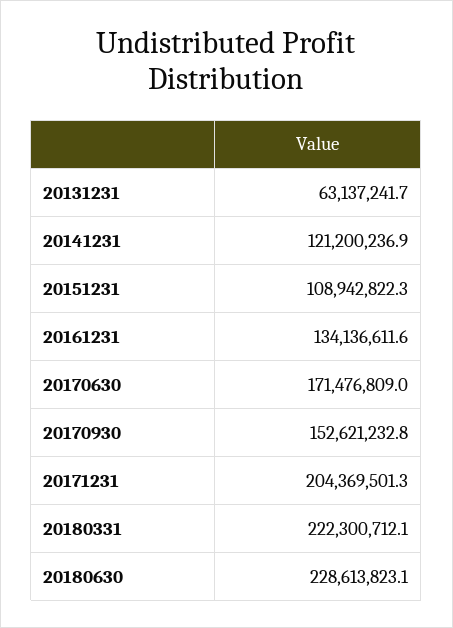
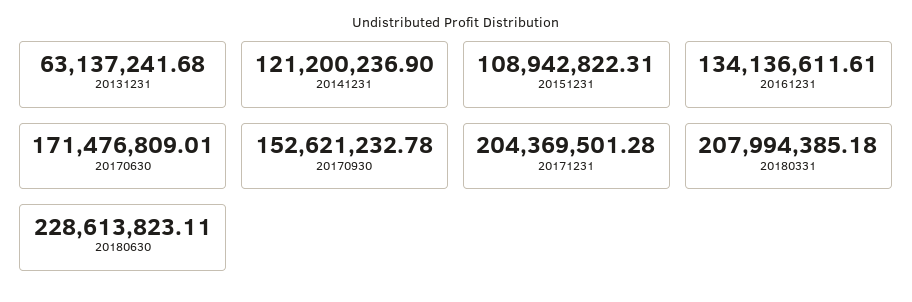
  {
    "20131231": 63137241.68,
    "20141231": 121200236.9,
    "20151231": 108942822.31,
    "20161231": 134136611.61,
    "20170630": 171476809.01,
    "20170930": 152621232.78,
    "20171231": 204369501.28,
-   "20180331": 222300712.1,
+   "20180331": 207994385.18,
    "20180630": 228613823.11
  }

